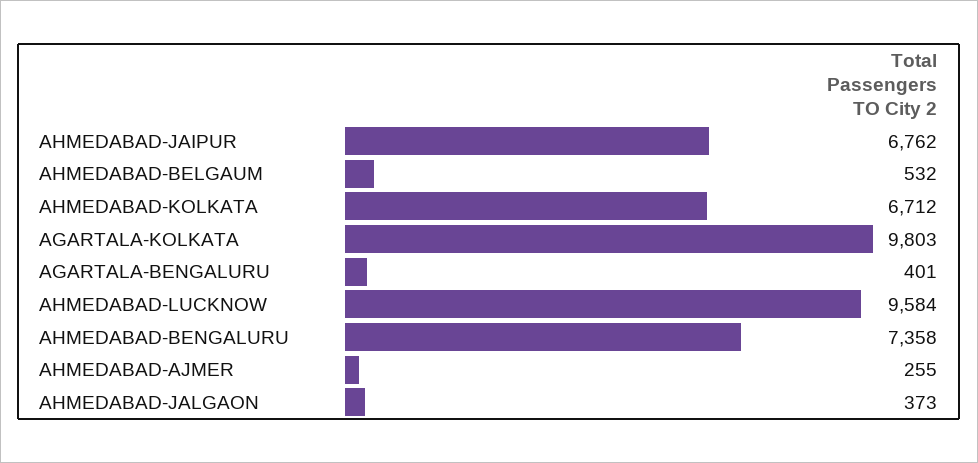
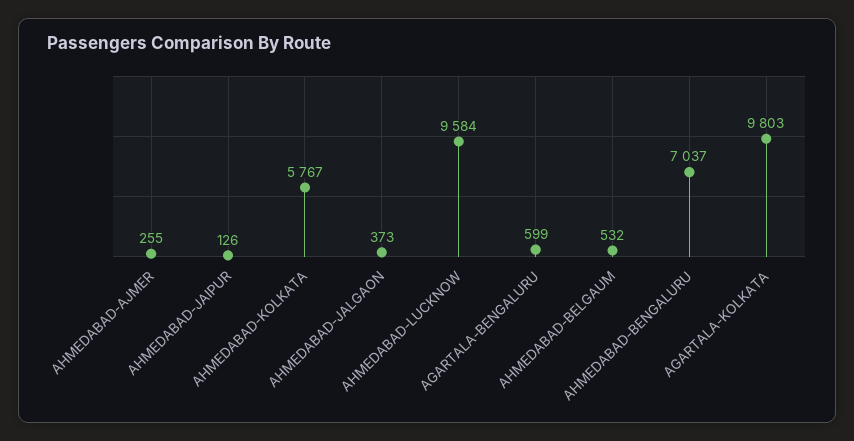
  {
-   "AHMEDABAD-JAIPUR": 6762,
+   "AHMEDABAD-JAIPUR": 126,
    "AHMEDABAD-BELGAUM": 532,
-   "AHMEDABAD-KOLKATA": 6712,
+   "AHMEDABAD-KOLKATA": 5767,
    "AGARTALA-KOLKATA": 9803,
-   "AGARTALA-BENGALURU": 401,
+   "AGARTALA-BENGALURU": 599,
    "AHMEDABAD-LUCKNOW": 9584,
-   "AHMEDABAD-BENGALURU": 7358,
+   "AHMEDABAD-BENGALURU": 7037,
    "AHMEDABAD-AJMER": 255,
    "AHMEDABAD-JALGAON": 373
  }

